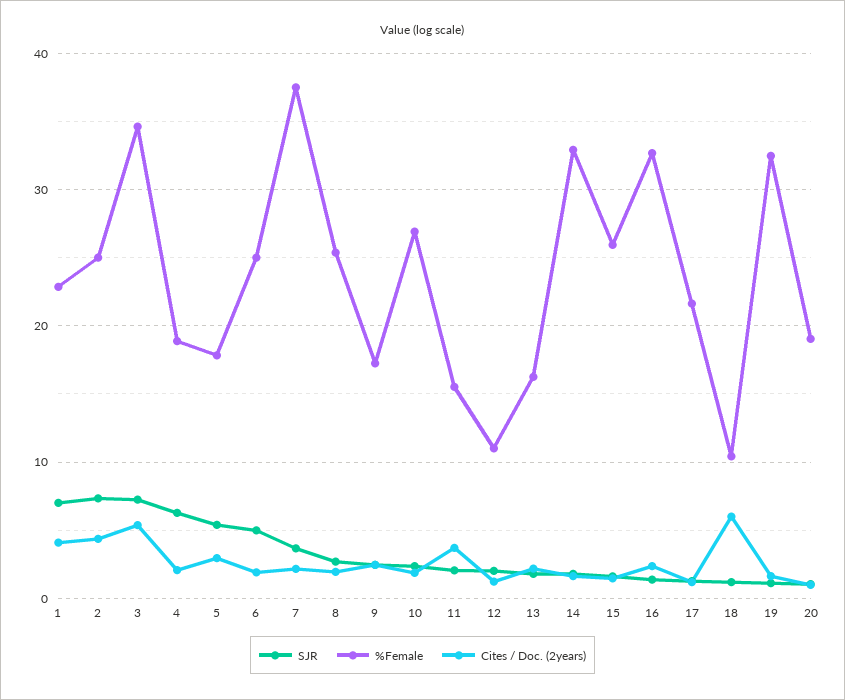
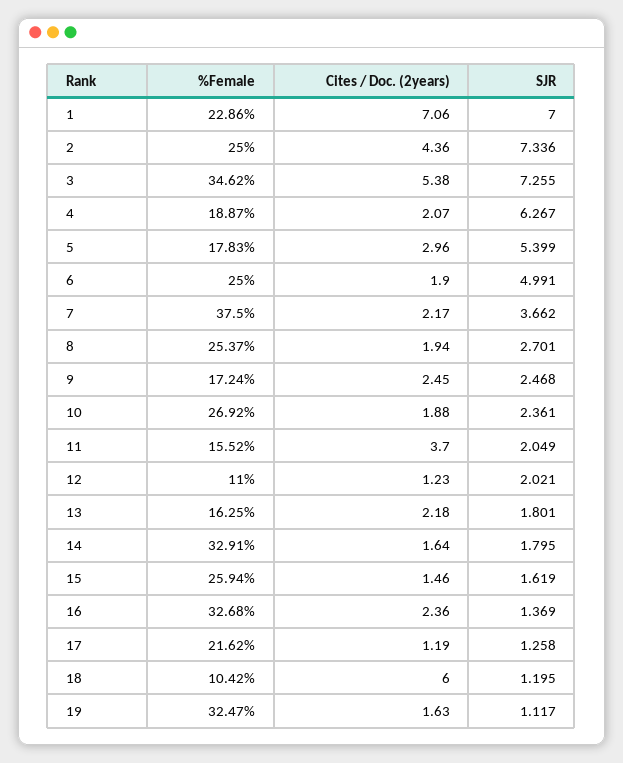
  {
    "SJR": {
      "1": 7,
      "2": 7.336,
      "3": 7.255,
      "4": 6.267,
      "5": 5.399,
      "6": 4.991,
      "7": 3.662,
      "8": 2.701,
      "9": 2.468,
      "10": 2.361,
      "11": 2.049,
      "12": 2.021,
      "13": 1.801,
      "14": 1.795,
      "15": 1.619,
      "16": 1.369,
      "17": 1.258,
      "18": 1.195,
-     "19": 1.117,
+     "19": 1.117
-     "20": 1
    },
    "%Female": {
      "1": 22.86,
      "2": 25,
      "3": 34.62,
      "4": 18.87,
      "5": 17.83,
      "6": 25,
      "7": 37.5,
      "8": 25.37,
      "9": 17.24,
      "10": 26.92,
      "11": 15.52,
      "12": 11,
      "13": 16.25,
      "14": 32.91,
      "15": 25.94,
      "16": 32.68,
      "17": 21.62,
      "18": 10.42,
-     "19": 32.47,
+     "19": 32.47
-     "20": 19
    },
    "Cites / Doc. (2years)": {
-     "1": 4,
+     "1": 7.06,
      "2": 4.36,
      "3": 5.38,
      "4": 2.07,
      "5": 2.96,
      "6": 1.9,
      "7": 2.17,
      "8": 1.94,
      "9": 2.45,
      "10": 1.88,
      "11": 3.7,
      "12": 1.23,
      "13": 2.18,
      "14": 1.64,
      "15": 1.46,
      "16": 2.36,
      "17": 1.19,
      "18": 6,
-     "19": 1.63,
+     "19": 1.63
-     "20": 1
    }
  }

